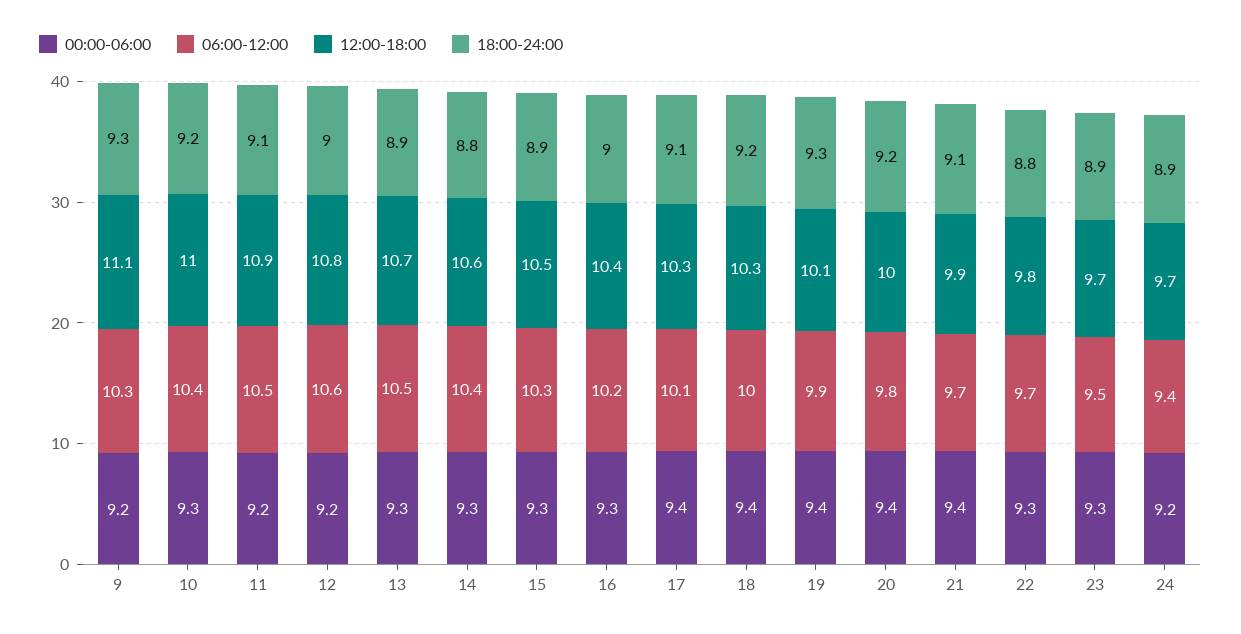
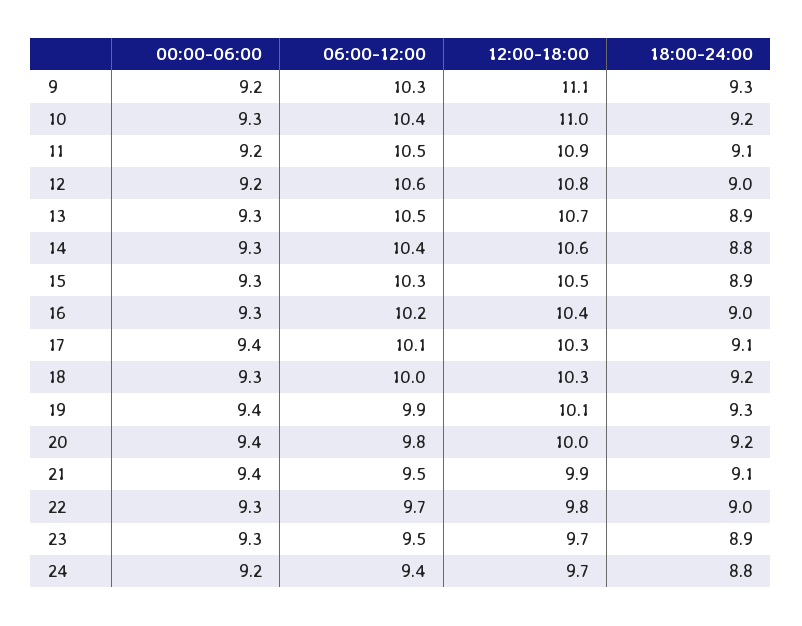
  {
    "00:00-06:00": {
      "9": 9.2,
      "10": 9.3,
      "11": 9.2,
      "12": 9.2,
      "13": 9.3,
      "14": 9.3,
      "15": 9.3,
      "16": 9.3,
      "17": 9.4,
-     "18": 9.4,
+     "18": 9.3,
      "19": 9.4,
      "20": 9.4,
      "21": 9.4,
      "22": 9.3,
      "23": 9.3,
      "24": 9.2
    },
    "06:00-12:00": {
      "9": 10.3,
      "10": 10.4,
      "11": 10.5,
      "12": 10.6,
      "13": 10.5,
      "14": 10.4,
      "15": 10.3,
      "16": 10.2,
      "17": 10.1,
      "18": 10,
      "19": 9.9,
      "20": 9.8,
-     "21": 9.7,
+     "21": 9.5,
      "22": 9.7,
      "23": 9.5,
      "24": 9.4
    },
    "12:00-18:00": {
      "9": 11.1,
      "10": 11,
      "11": 10.9,
      "12": 10.8,
      "13": 10.7,
      "14": 10.6,
      "15": 10.5,
      "16": 10.4,
      "17": 10.3,
      "18": 10.3,
      "19": 10.1,
      "20": 10,
      "21": 9.9,
      "22": 9.8,
      "23": 9.7,
      "24": 9.7
    },
    "18:00-24:00": {
      "9": 9.3,
      "10": 9.2,
      "11": 9.1,
      "12": 9,
      "13": 8.9,
      "14": 8.8,
      "15": 8.9,
      "16": 9,
      "17": 9.1,
      "18": 9.2,
      "19": 9.3,
      "20": 9.2,
      "21": 9.1,
-     "22": 8.8,
+     "22": 9,
      "23": 8.9,
-     "24": 8.9
+     "24": 8.8
    }
  }

